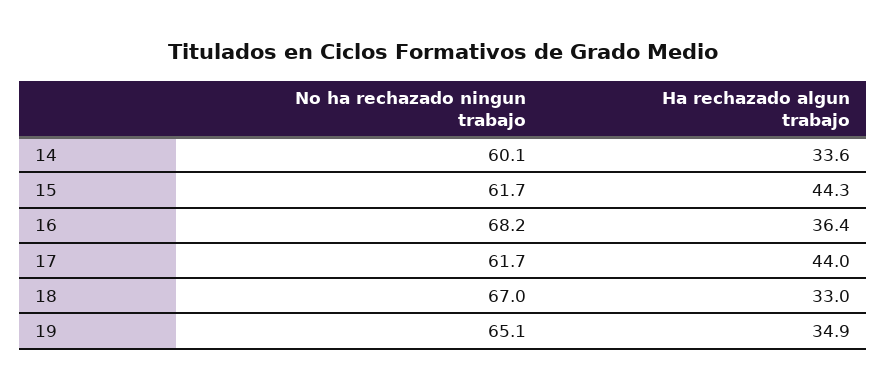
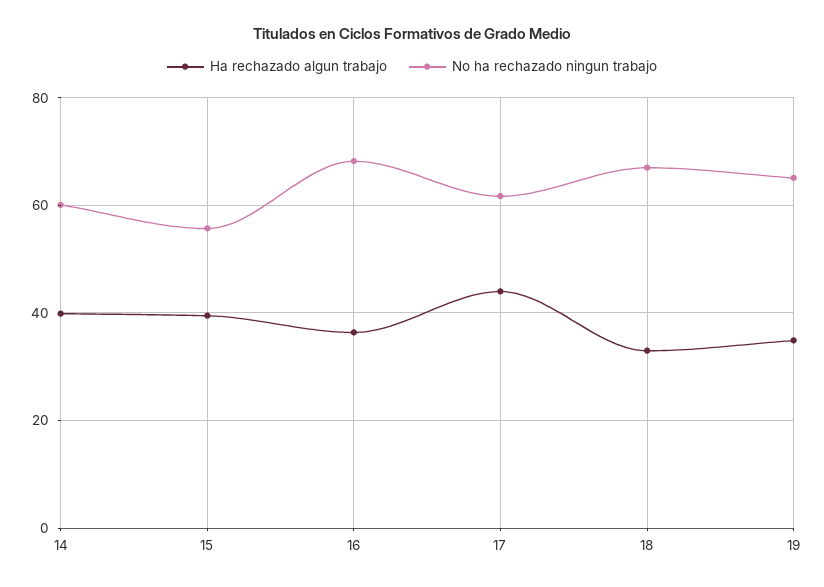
  {
    "No ha rechazado ningun trabajo": {
      "14": 60.1,
-     "15": 61.7,
+     "15": 56,
      "16": 68.2,
      "17": 61.7,
      "18": 67,
      "19": 65.1
    },
    "Ha rechazado algun trabajo": {
-     "14": 33.6,
+     "14": 40,
-     "15": 44.3,
+     "15": 40,
      "16": 36.4,
      "17": 44,
      "18": 33,
      "19": 34.9
    }
  }

